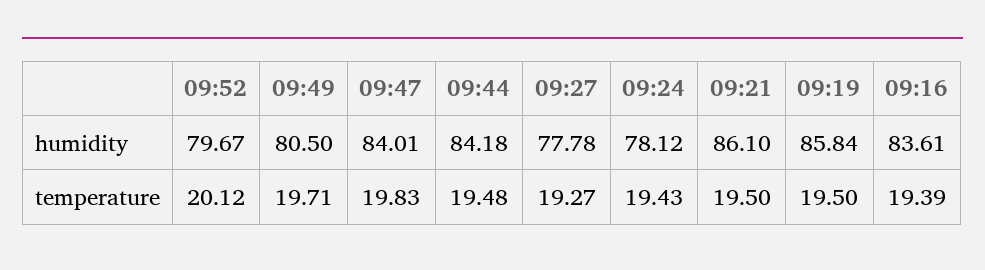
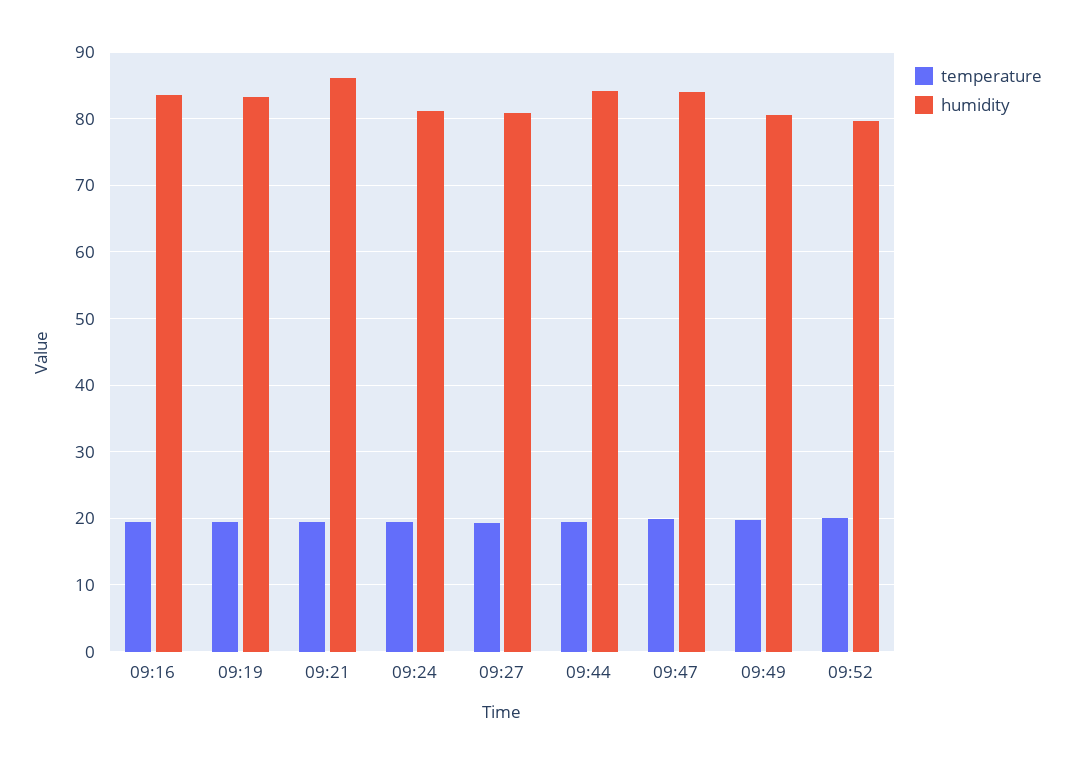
  {
    "humidity": {
      "09:52": 79.67,
      "09:49": 80.5,
      "09:47": 84.01,
      "09:44": 84.18,
-     "09:27": 77.78,
+     "09:27": 81,
-     "09:24": 78.12,
+     "09:24": 81,
      "09:21": 86.1,
-     "09:19": 85.84,
+     "09:19": 83,
      "09:16": 83.61
    },
    "temperature": {
      "09:52": 20.12,
      "09:49": 19.71,
      "09:47": 19.83,
      "09:44": 19.48,
      "09:27": 19.27,
      "09:24": 19.43,
      "09:21": 19.5,
      "09:19": 19.5,
      "09:16": 19.39
    }
  }

